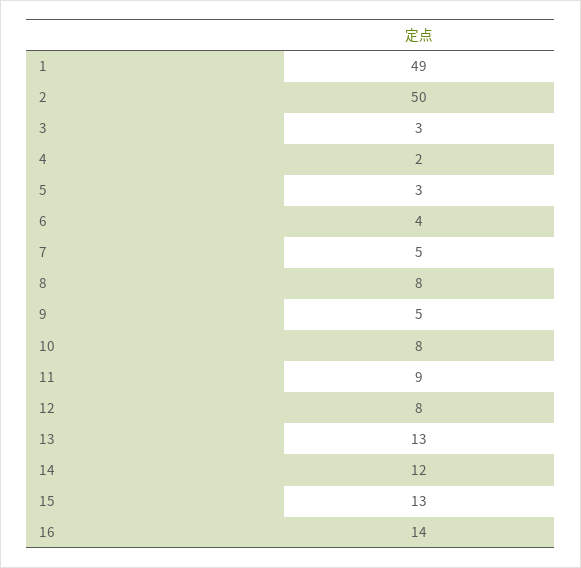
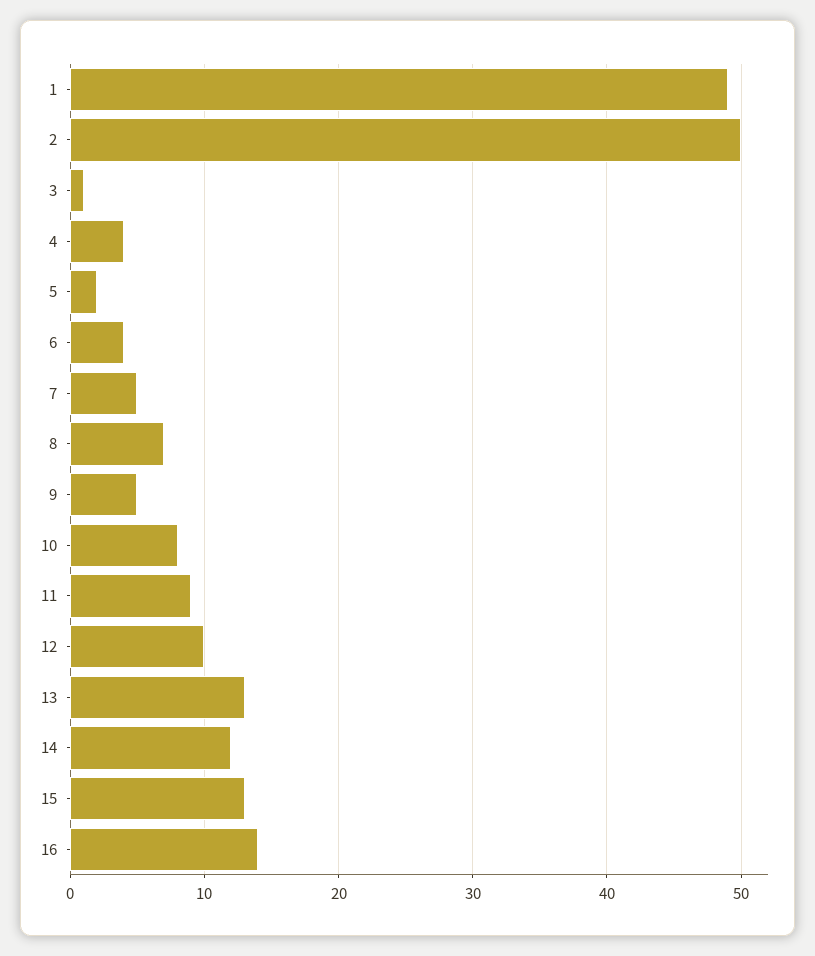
  {
    "1": 49,
    "2": 50,
-   "3": 3,
+   "3": 1,
-   "4": 2,
+   "4": 4,
-   "5": 3,
+   "5": 2,
    "6": 4,
    "7": 5,
-   "8": 8,
+   "8": 7,
    "9": 5,
    "10": 8,
    "11": 9,
-   "12": 8,
+   "12": 10,
    "13": 13,
    "14": 12,
    "15": 13,
    "16": 14
  }

